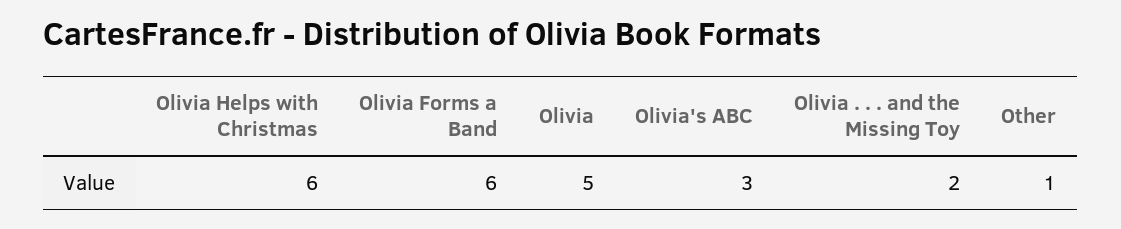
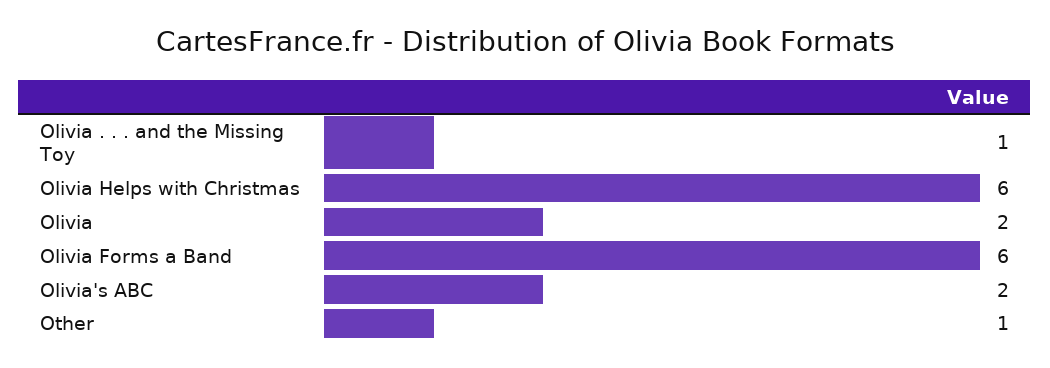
  {
    "Olivia Helps with Christmas": 6,
    "Olivia Forms a Band": 6,
-   "Olivia": 5,
+   "Olivia": 2,
-   "Olivia's ABC": 3,
+   "Olivia's ABC": 2,
-   "Olivia . . . and the Missing Toy": 2,
+   "Olivia . . . and the Missing Toy": 1,
    "Other": 1
  }

